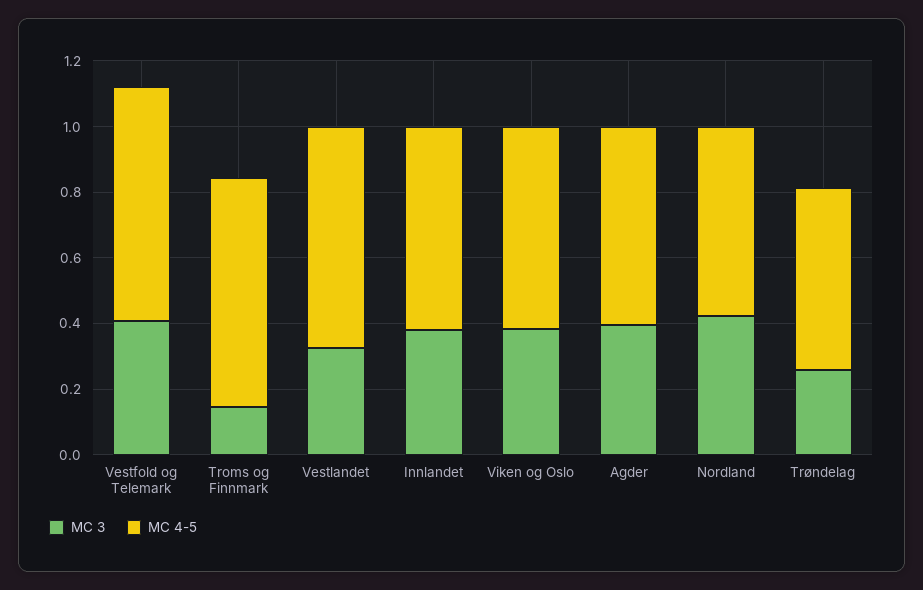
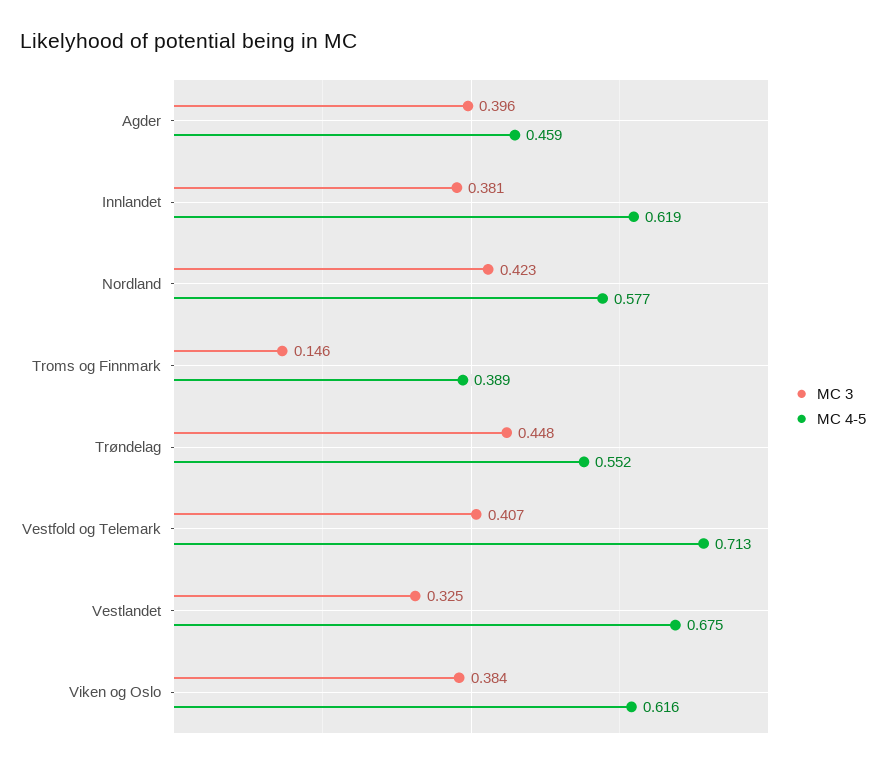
  {
    "MC 3": {
      "Vestfold og Telemark": 0.407,
      "Troms og Finnmark": 0.146,
      "Vestlandet": 0.325,
      "Innlandet": 0.381,
      "Viken og Oslo": 0.384,
      "Agder": 0.396,
      "Nordland": 0.423,
-     "Trøndelag": 0.25
+     "Trøndelag": 0.448
    },
    "MC 4-5": {
      "Vestfold og Telemark": 0.713,
-     "Troms og Finnmark": 0.7,
+     "Troms og Finnmark": 0.389,
      "Vestlandet": 0.675,
      "Innlandet": 0.619,
      "Viken og Oslo": 0.616,
-     "Agder": 0.6,
+     "Agder": 0.459,
      "Nordland": 0.577,
      "Trøndelag": 0.552
    }
  }

